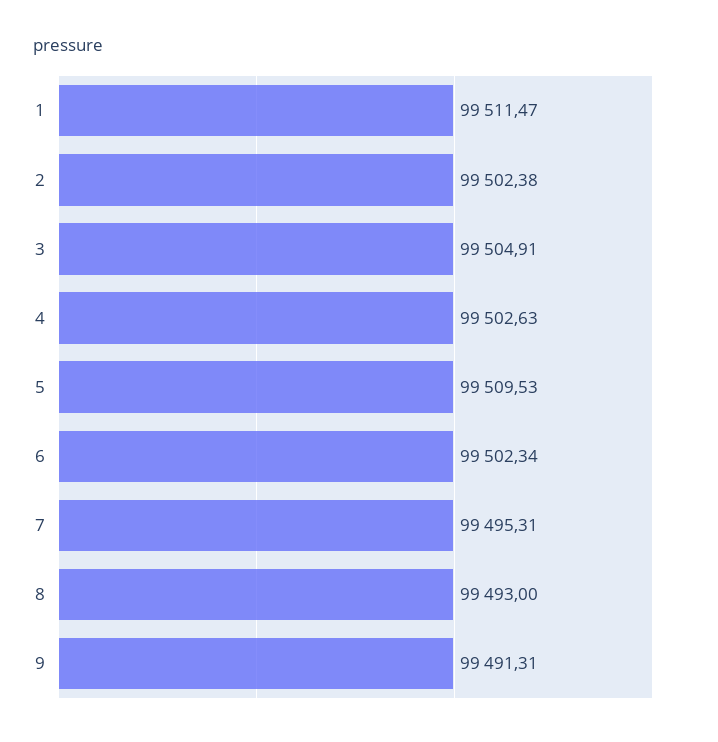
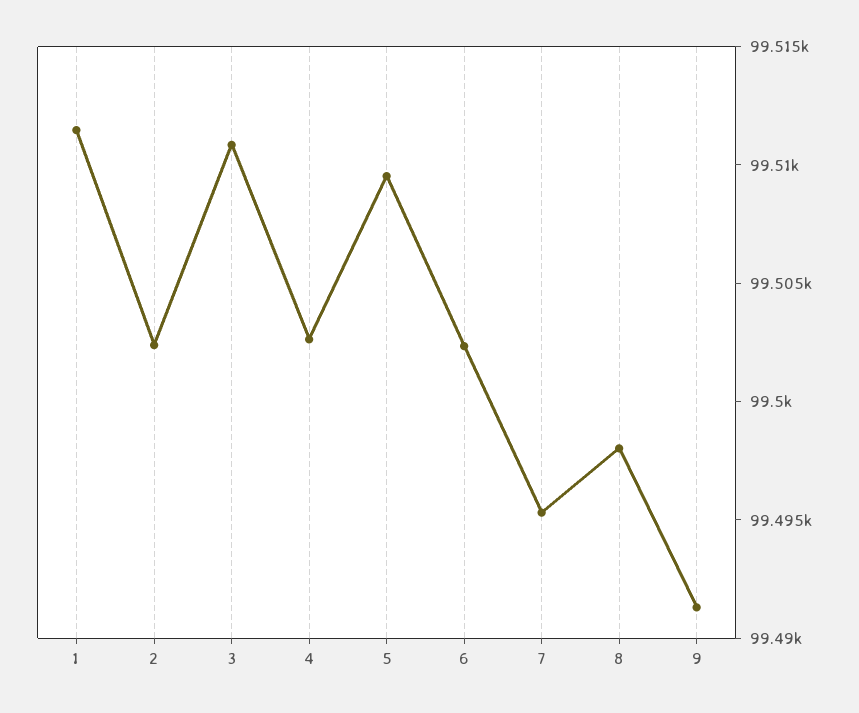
  {
    "1": 99511.47,
    "2": 99502.38,
-   "3": 99504.91,
+   "3": 99511,
    "4": 99502.63,
    "5": 99509.53,
    "6": 99502.34,
    "7": 99495.31,
-   "8": 99493,
+   "8": 99498,
    "9": 99491.31
  }

